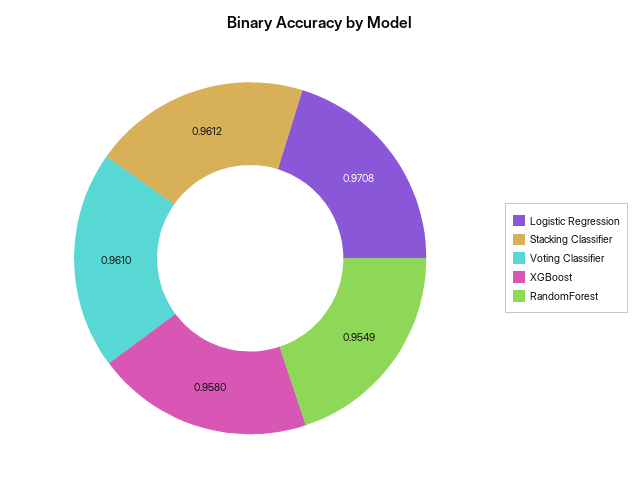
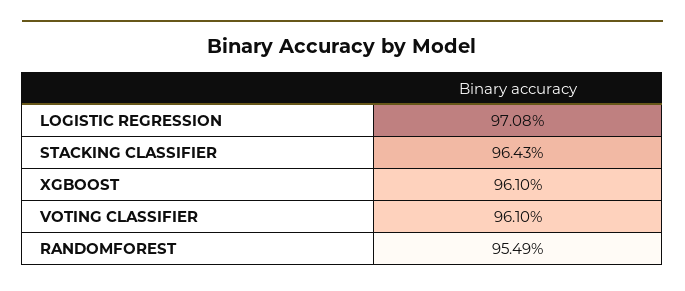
  {
    "Logistic Regression": 0.9708,
-   "Stacking Classifier": 0.9612,
+   "Stacking Classifier": 0.9643,
    "Voting Classifier": 0.961,
-   "XGBoost": 0.958,
+   "XGBoost": 0.961,
    "RandomForest": 0.9549
  }

